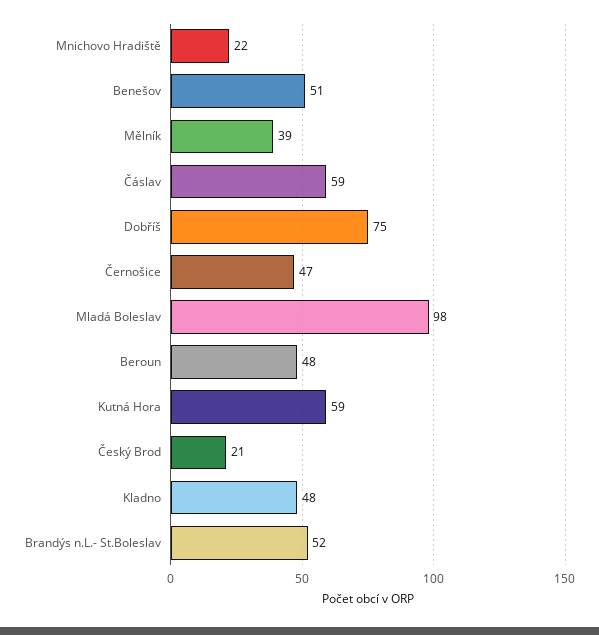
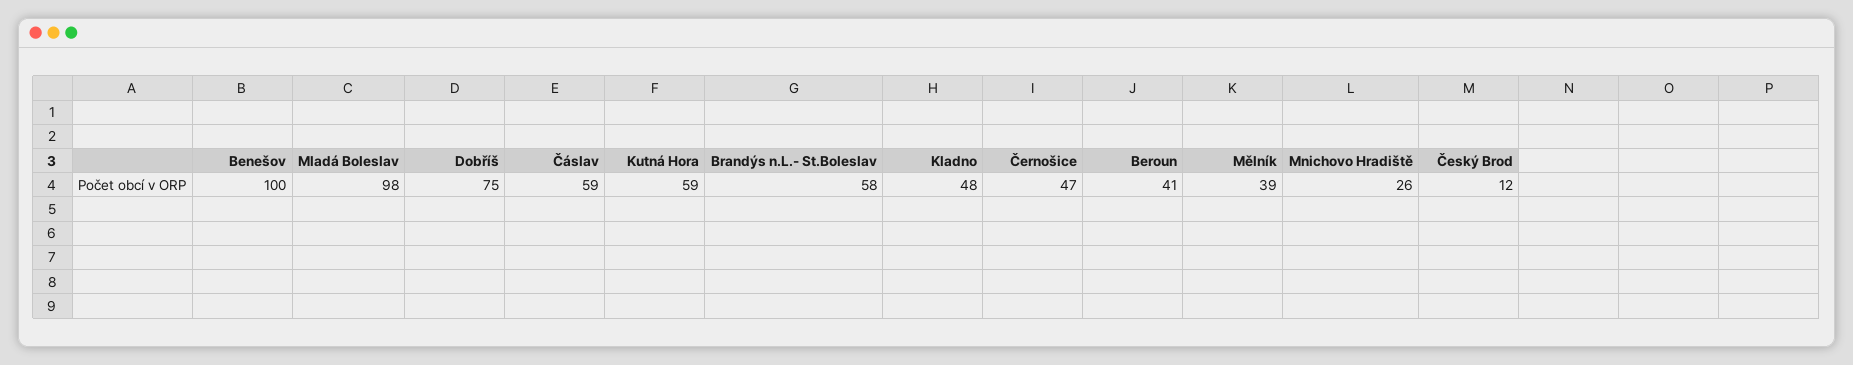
  {
-   "Mnichovo Hradiště": 22,
+   "Mnichovo Hradiště": 26,
-   "Benešov": 51,
+   "Benešov": 100,
    "Mělník": 39,
    "Čáslav": 59,
    "Dobříš": 75,
    "Černošice": 47,
    "Mladá Boleslav": 98,
-   "Beroun": 48,
+   "Beroun": 41,
    "Kutná Hora": 59,
-   "Český Brod": 21,
+   "Český Brod": 12,
    "Kladno": 48,
-   "Brandýs n.L.- St.Boleslav": 52
+   "Brandýs n.L.- St.Boleslav": 58
  }

